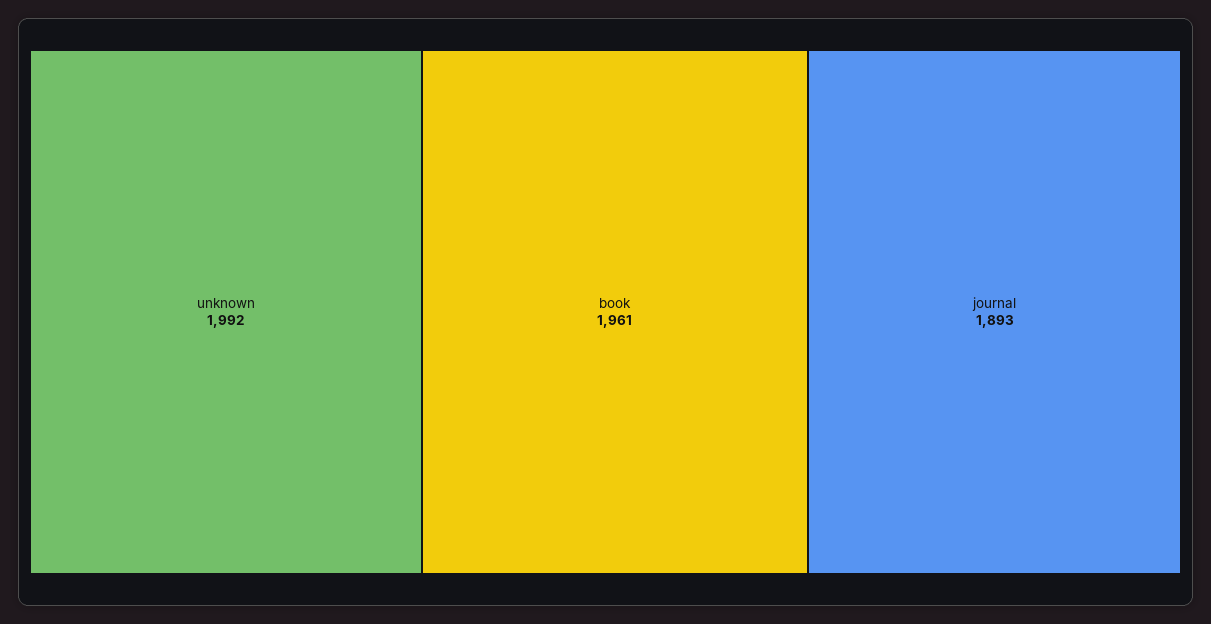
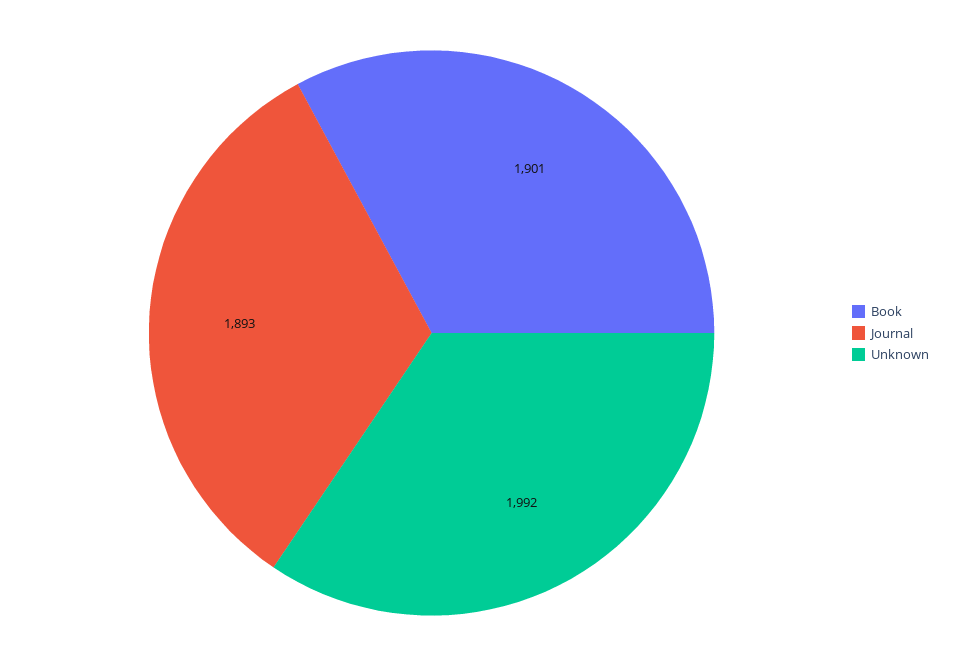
  {
    "unknown": 1992,
-   "book": 1961,
+   "book": 1901,
    "journal": 1893
  }

